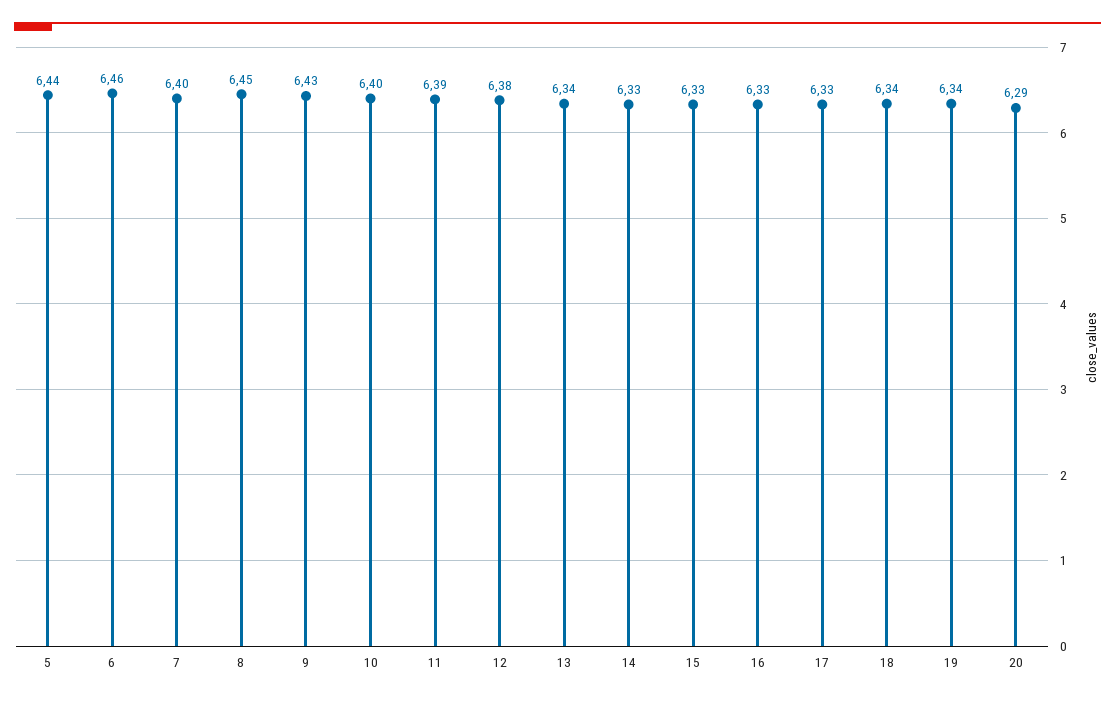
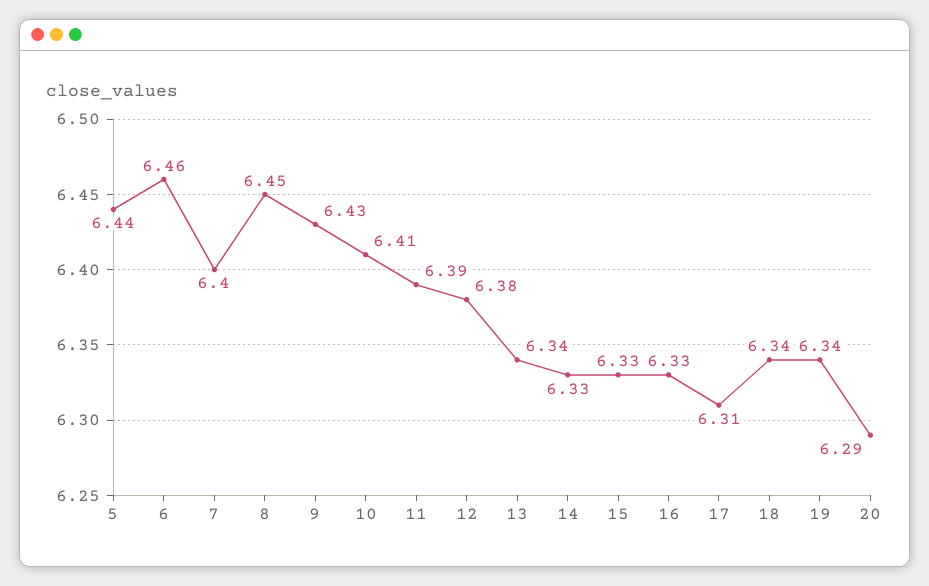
  {
    "5": 6.44,
    "6": 6.46,
    "7": 6.4,
    "8": 6.45,
    "9": 6.43,
-   "10": 6.4,
+   "10": 6.41,
    "11": 6.39,
    "12": 6.38,
    "13": 6.34,
    "14": 6.33,
    "15": 6.33,
    "16": 6.33,
-   "17": 6.33,
+   "17": 6.31,
    "18": 6.34,
    "19": 6.34,
    "20": 6.29
  }

